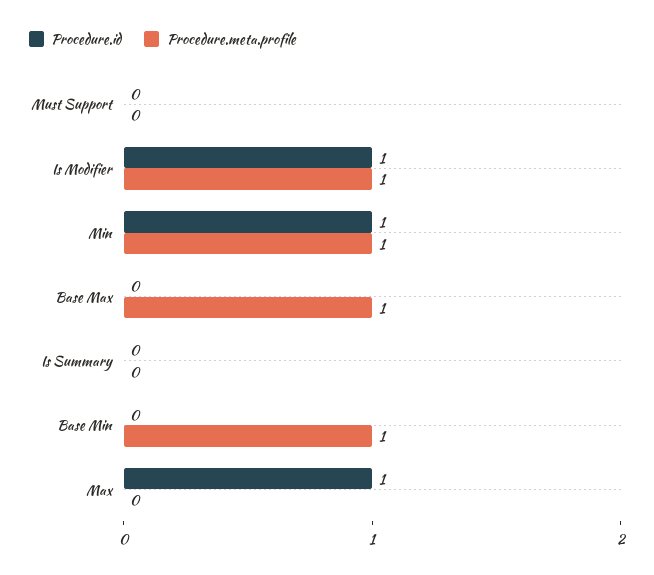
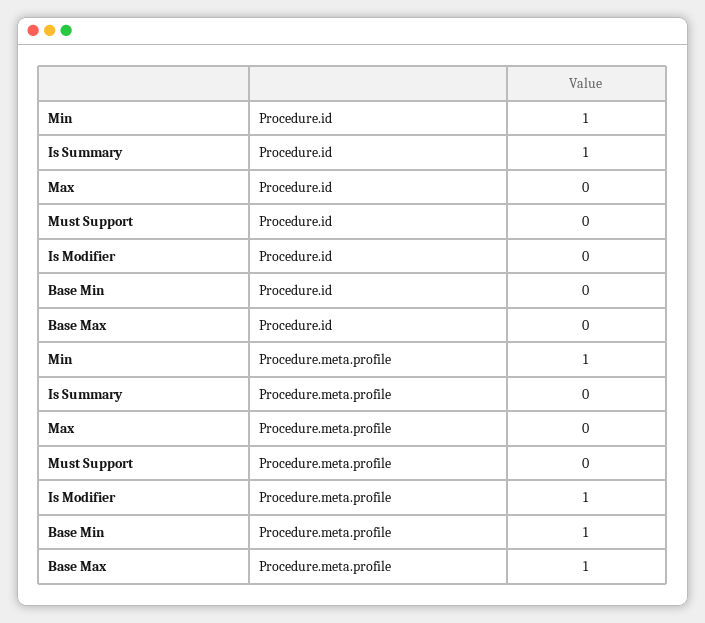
  {
    "Procedure.id": {
      "Must Support": 0,
-     "Is Modifier": 1,
+     "Is Modifier": 0,
      "Min": 1,
      "Base Max": 0,
-     "Is Summary": 0,
+     "Is Summary": 1,
      "Base Min": 0,
-     "Max": 1
+     "Max": 0
    },
    "Procedure.meta.profile": {
      "Must Support": 0,
      "Is Modifier": 1,
      "Min": 1,
      "Base Max": 1,
      "Is Summary": 0,
      "Base Min": 1,
      "Max": 0
    }
  }

